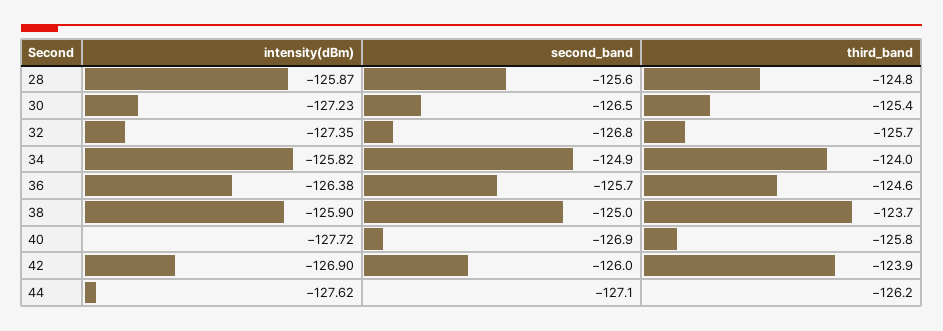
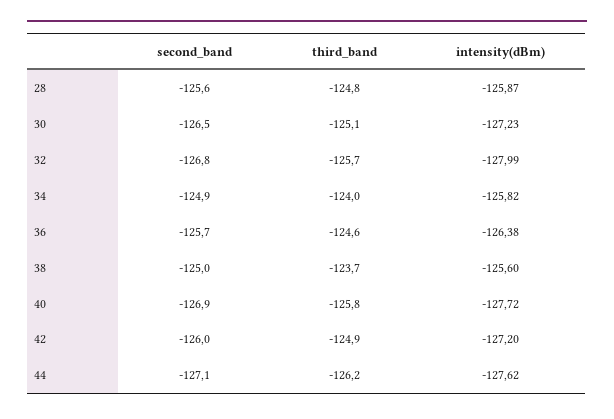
  {
    "intensity(dBm)": {
      "28": -125.87,
      "30": -127.23,
-     "32": -127.35,
+     "32": -127.99,
      "34": -125.82,
      "36": -126.38,
-     "38": -125.9,
+     "38": -125.6,
      "40": -127.72,
-     "42": -126.9,
+     "42": -127.2,
      "44": -127.62
    },
    "second_band": {
      "28": -125.6,
      "30": -126.5,
      "32": -126.8,
      "34": -124.9,
      "36": -125.7,
      "38": -125,
      "40": -126.9,
      "42": -126,
      "44": -127.1
    },
    "third_band": {
      "28": -124.8,
-     "30": -125.4,
+     "30": -125.1,
      "32": -125.7,
      "34": -124,
      "36": -124.6,
      "38": -123.7,
      "40": -125.8,
-     "42": -123.9,
+     "42": -124.9,
      "44": -126.2
    }
  }

